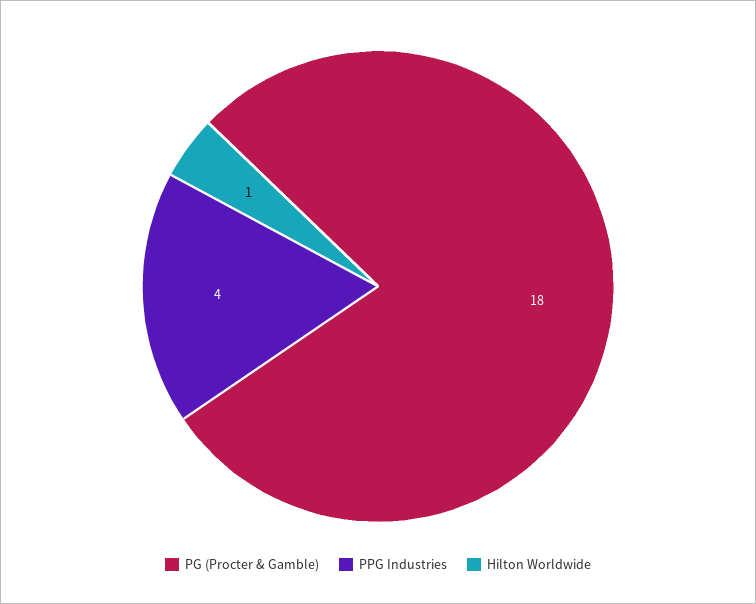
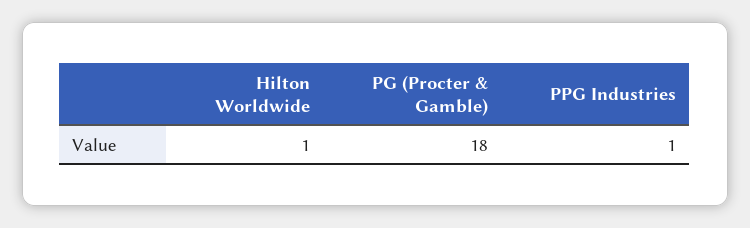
  {
    "PG (Procter & Gamble)": 18,
-   "PPG Industries": 4,
+   "PPG Industries": 1,
    "Hilton Worldwide": 1
  }

